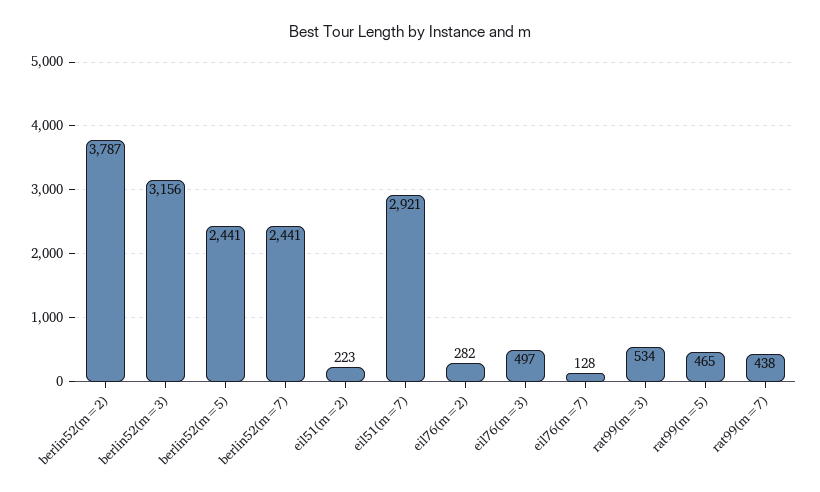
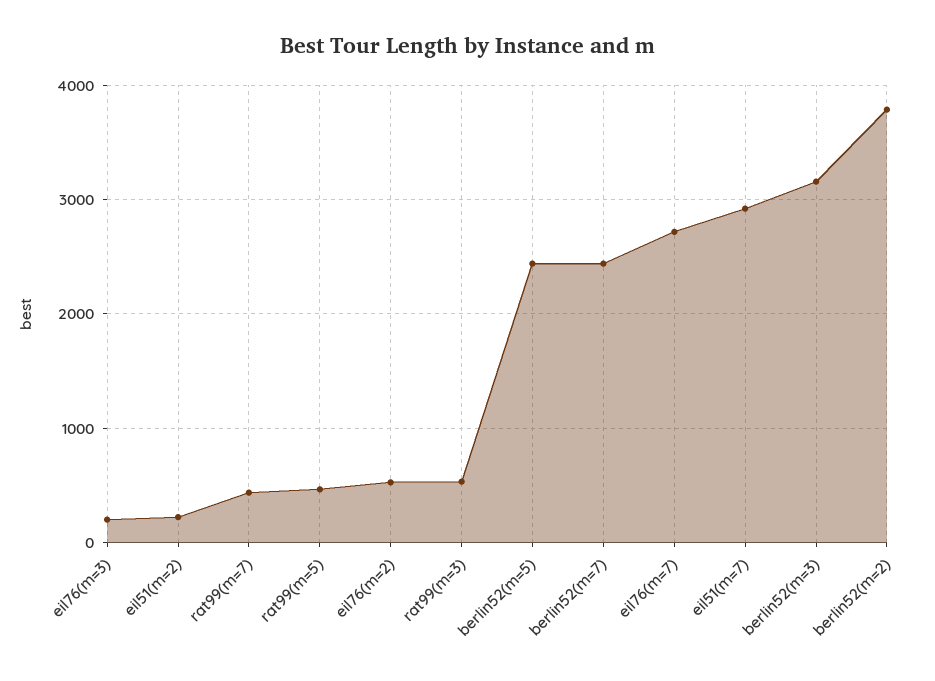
  {
    "berlin52(m=2)": 3787,
    "berlin52(m=3)": 3156,
    "berlin52(m=5)": 2441,
    "berlin52(m=7)": 2441,
    "eil51(m=2)": 223,
    "eil51(m=7)": 2921,
-   "eil76(m=2)": 282,
+   "eil76(m=2)": 500,
-   "eil76(m=3)": 497,
+   "eil76(m=3)": 200,
-   "eil76(m=7)": 128,
+   "eil76(m=7)": 2700,
    "rat99(m=3)": 534,
    "rat99(m=5)": 465,
    "rat99(m=7)": 438
  }

